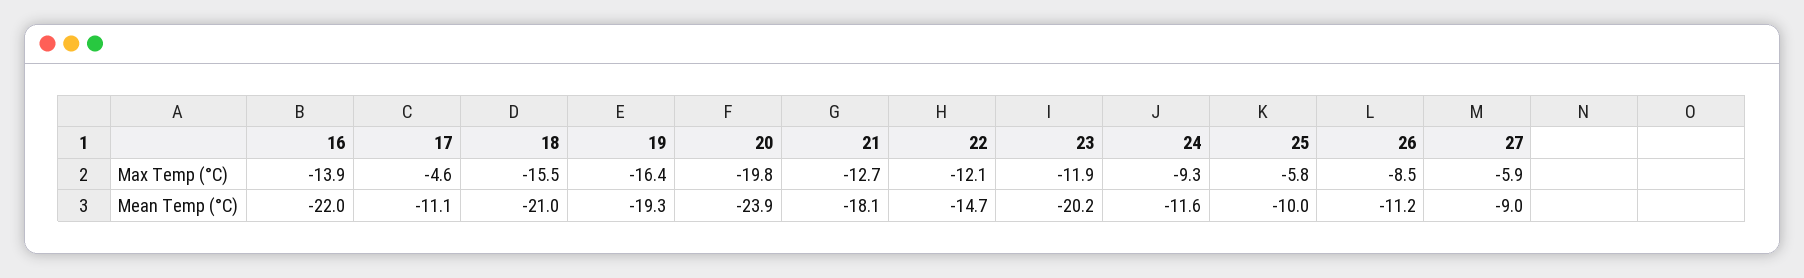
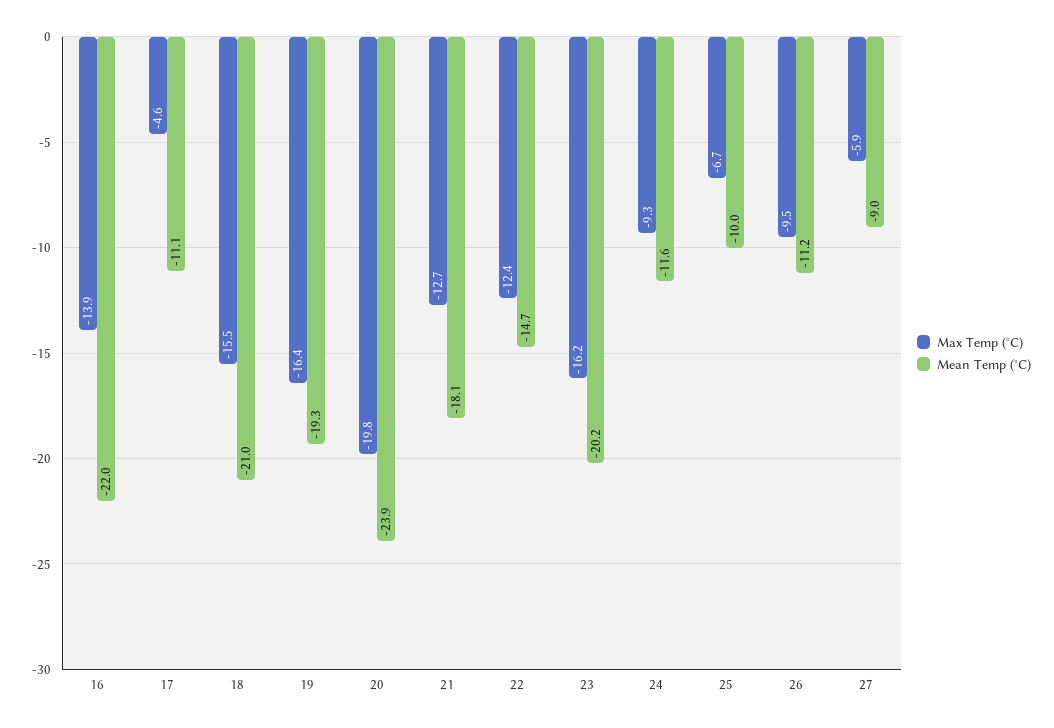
  {
    "Max Temp (°C)": {
      "16": -13.9,
      "17": -4.6,
      "18": -15.5,
      "19": -16.4,
      "20": -19.8,
      "21": -12.7,
-     "22": -12.1,
+     "22": -12.4,
-     "23": -11.9,
+     "23": -16.2,
      "24": -9.3,
-     "25": -5.8,
+     "25": -6.7,
-     "26": -8.5,
+     "26": -9.5,
      "27": -5.9
    },
    "Mean Temp (°C)": {
      "16": -22,
      "17": -11.1,
      "18": -21,
      "19": -19.3,
      "20": -23.9,
      "21": -18.1,
      "22": -14.7,
      "23": -20.2,
      "24": -11.6,
      "25": -10,
      "26": -11.2,
      "27": -9
    }
  }

